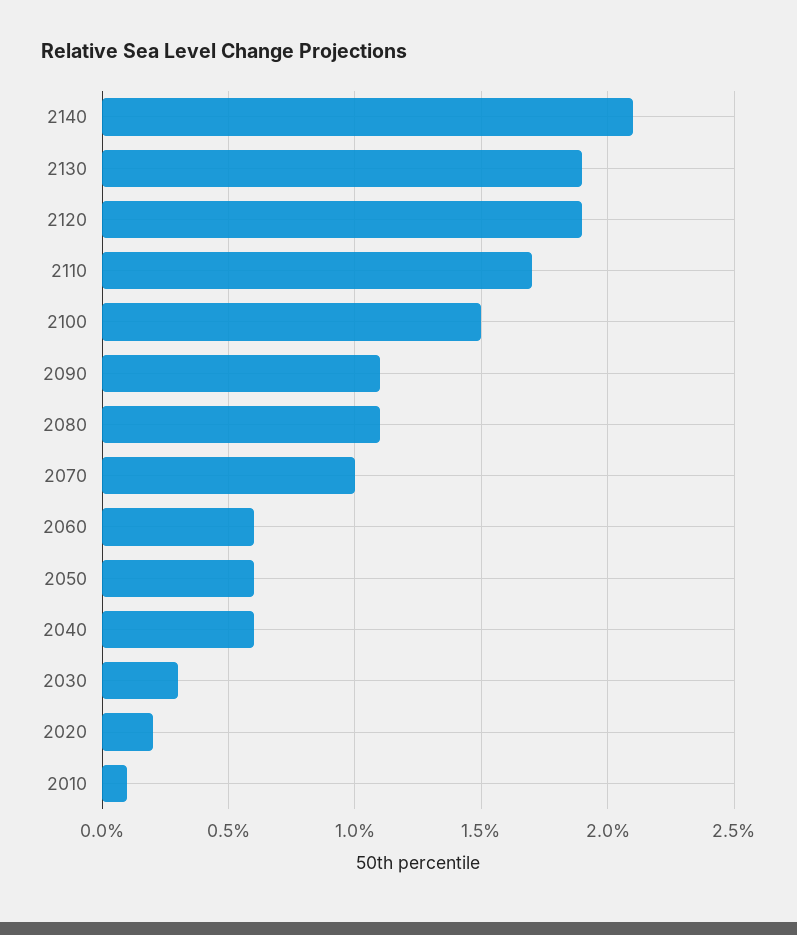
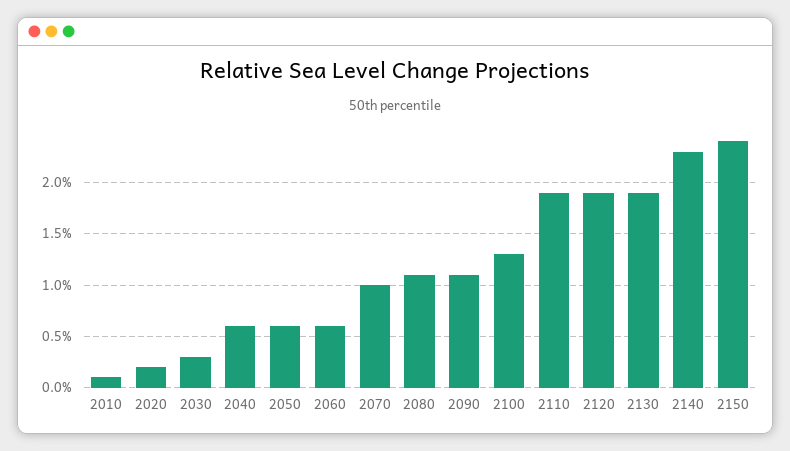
  {
-   "2140": 2.1,
+   "2140": 2.3,
    "2130": 1.9,
    "2120": 1.9,
-   "2110": 1.7,
+   "2110": 1.9,
-   "2100": 1.5,
+   "2100": 1.3,
    "2090": 1.1,
    "2080": 1.1,
    "2070": 1,
    "2060": 0.6,
    "2050": 0.6,
    "2040": 0.6,
    "2030": 0.3,
    "2020": 0.2,
-   "2010": 0.1
+   "2010": 0.1,
+   "2150": 2.4
  }

